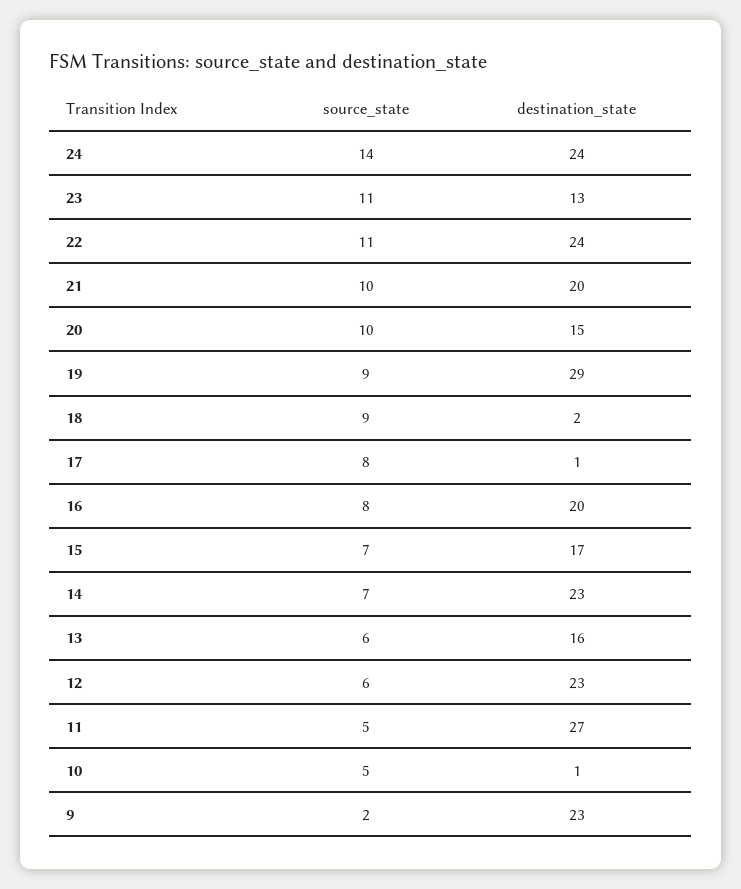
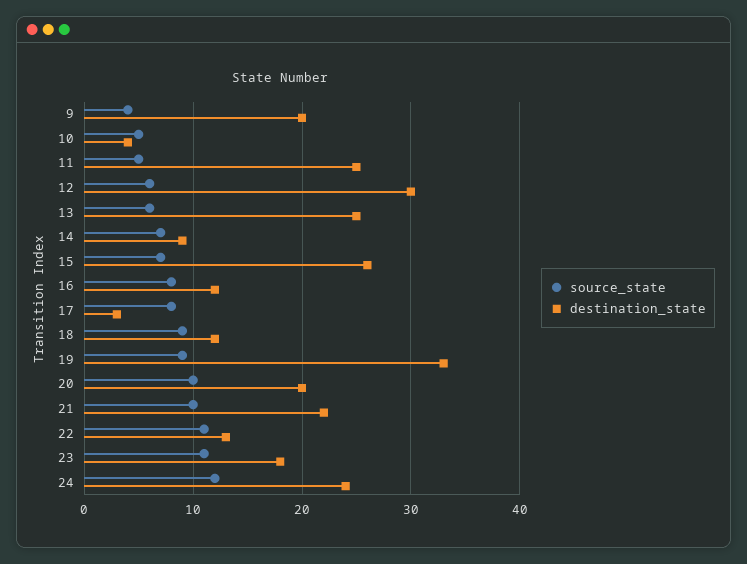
  {
    "source_state": {
-     "24": 14,
+     "24": 12,
      "23": 11,
      "22": 11,
      "21": 10,
      "20": 10,
      "19": 9,
      "18": 9,
      "17": 8,
      "16": 8,
      "15": 7,
      "14": 7,
      "13": 6,
      "12": 6,
      "11": 5,
      "10": 5,
-     "9": 2
+     "9": 4
    },
    "destination_state": {
      "24": 24,
-     "23": 13,
+     "23": 18,
-     "22": 24,
+     "22": 13,
-     "21": 20,
+     "21": 22,
-     "20": 15,
+     "20": 20,
-     "19": 29,
+     "19": 33,
-     "18": 2,
+     "18": 12,
-     "17": 1,
+     "17": 3,
-     "16": 20,
+     "16": 12,
-     "15": 17,
+     "15": 26,
-     "14": 23,
+     "14": 9,
-     "13": 16,
+     "13": 25,
-     "12": 23,
+     "12": 30,
-     "11": 27,
+     "11": 25,
-     "10": 1,
+     "10": 4,
-     "9": 23
+     "9": 20
    }
  }

